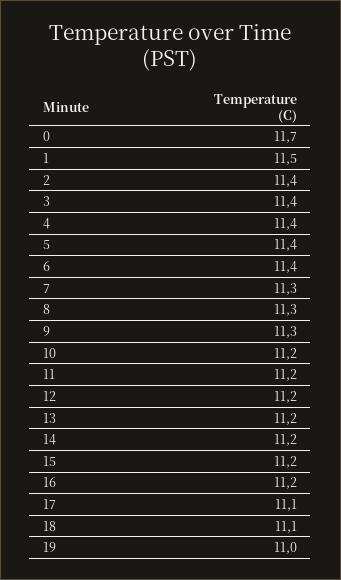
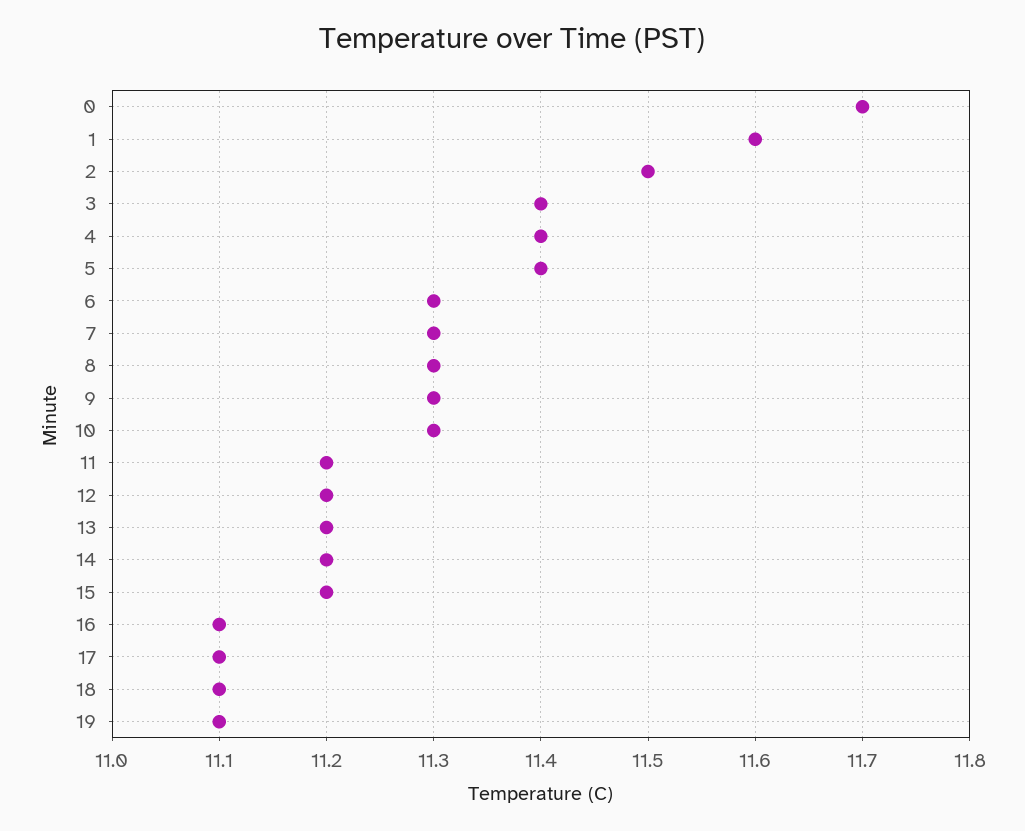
  {
    "0": 11.7,
-   "1": 11.5,
+   "1": 11.6,
-   "2": 11.4,
+   "2": 11.5,
    "3": 11.4,
    "4": 11.4,
    "5": 11.4,
-   "6": 11.4,
+   "6": 11.3,
    "7": 11.3,
    "8": 11.3,
    "9": 11.3,
-   "10": 11.2,
+   "10": 11.3,
    "11": 11.2,
    "12": 11.2,
    "13": 11.2,
    "14": 11.2,
    "15": 11.2,
-   "16": 11.2,
+   "16": 11.1,
    "17": 11.1,
    "18": 11.1,
-   "19": 11
+   "19": 11.1
  }

